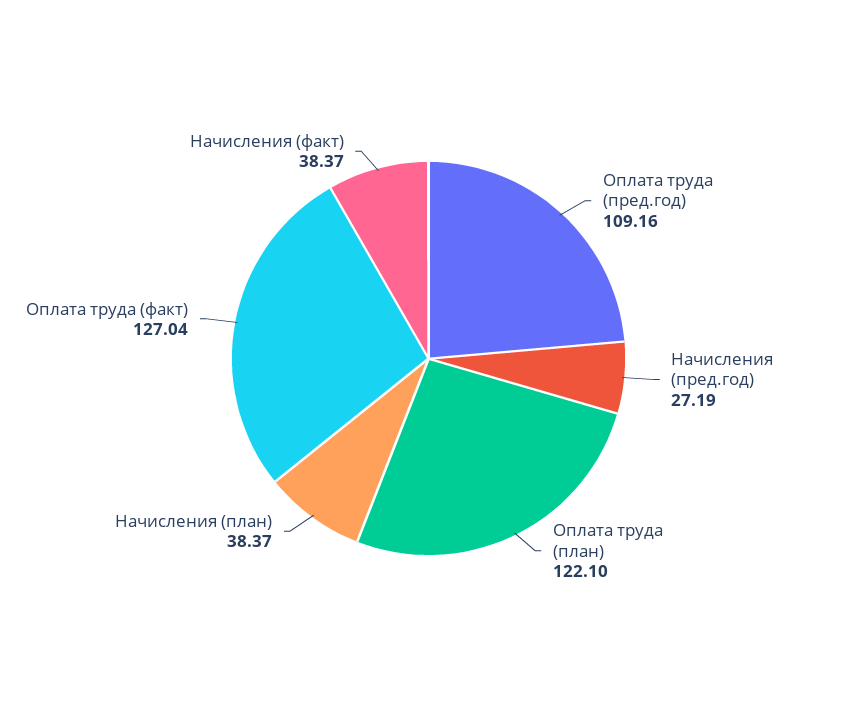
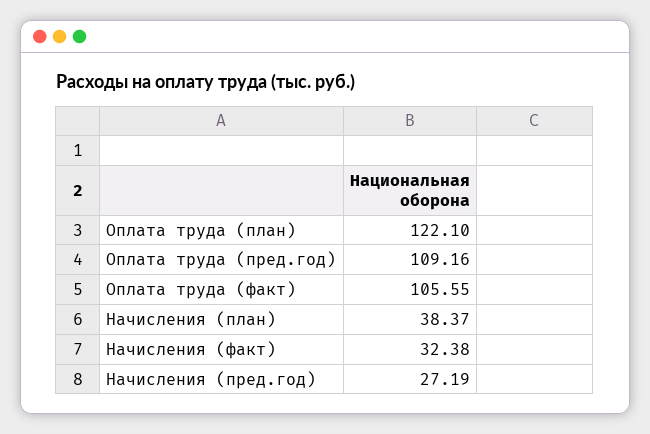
  {
    "Оплата труда (пред.год)": 109.16,
    "Начисления (пред.год)": 27.19,
    "Оплата труда (план)": 122.1,
    "Начисления (план)": 38.37,
-   "Оплата труда (факт)": 127.04,
+   "Оплата труда (факт)": 105.55,
-   "Начисления (факт)": 38.37
+   "Начисления (факт)": 32.38
  }

